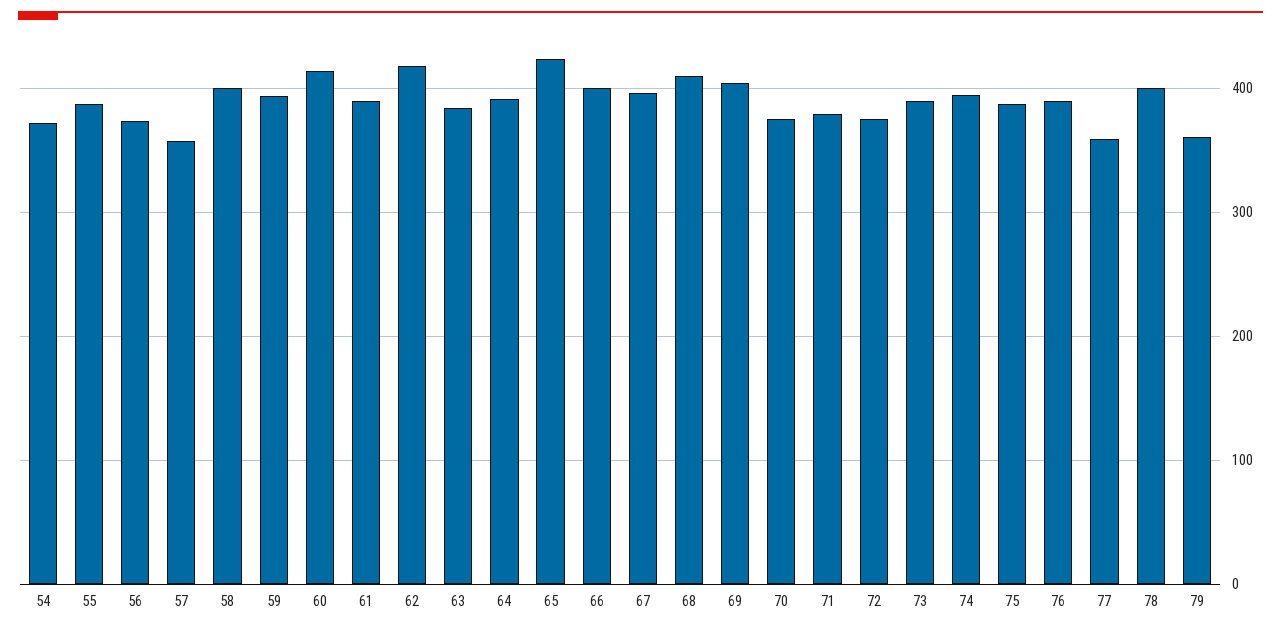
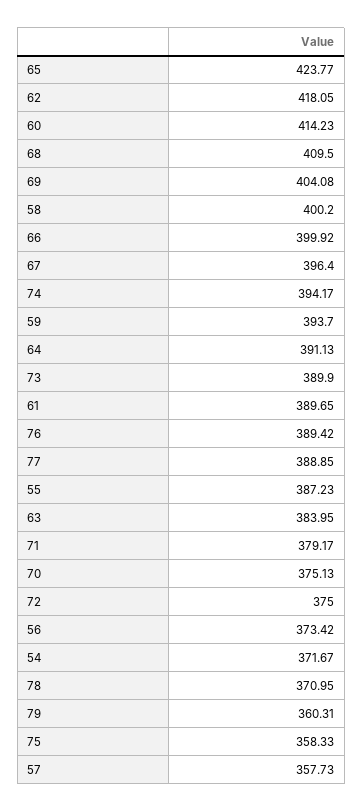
  {
    "54": 371.67,
    "55": 387.23,
    "56": 373.42,
    "57": 357.73,
    "58": 400.2,
    "59": 393.7,
    "60": 414.23,
    "61": 389.65,
    "62": 418.05,
    "63": 383.95,
    "64": 391.13,
    "65": 423.77,
    "66": 399.92,
    "67": 396.4,
    "68": 409.5,
    "69": 404.08,
    "70": 375.13,
    "71": 379.17,
    "72": 375,
    "73": 389.9,
    "74": 394.17,
-   "75": 390,
+   "75": 358.33,
    "76": 389.42,
-   "77": 360,
+   "77": 388.85,
-   "78": 400,
+   "78": 370.95,
    "79": 360.31
  }

